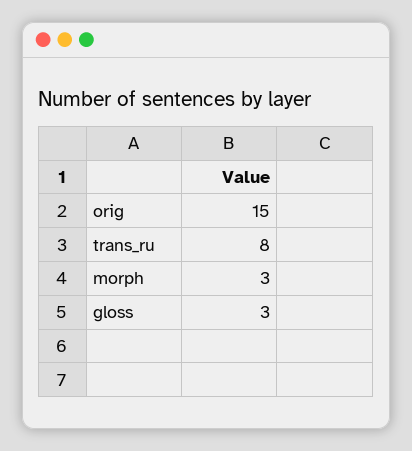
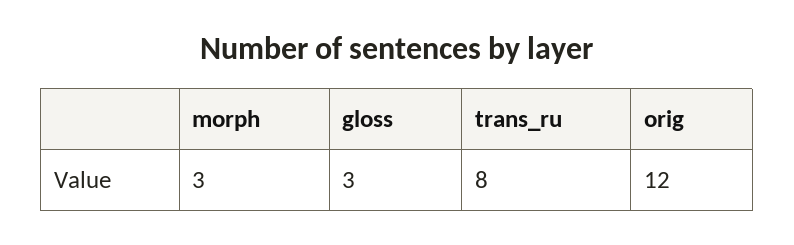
  {
-   "orig": 15,
+   "orig": 12,
    "trans_ru": 8,
    "morph": 3,
    "gloss": 3
  }

